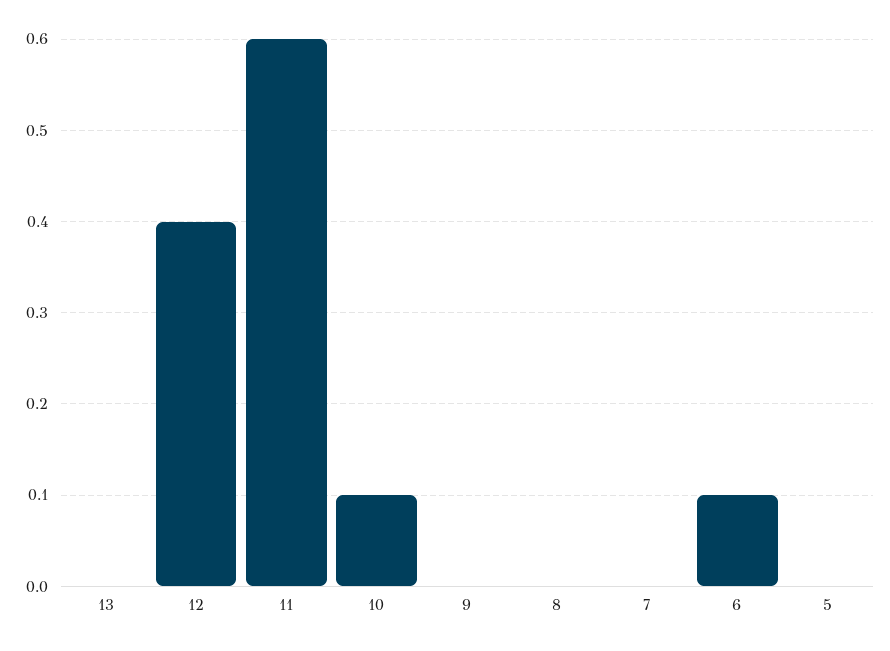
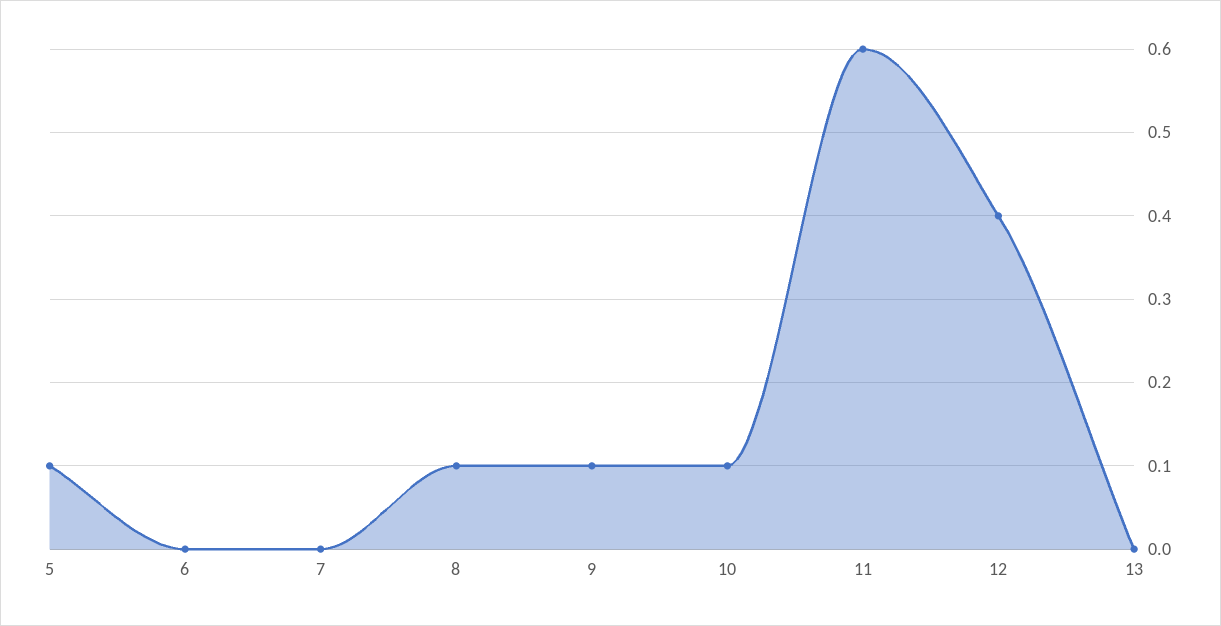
  {
    "13": 0,
    "12": 0.4,
    "11": 0.6,
    "10": 0.1,
-   "9": 0,
+   "9": 0.1,
-   "8": 0,
+   "8": 0.1,
    "7": 0,
-   "6": 0.1,
+   "6": 0,
-   "5": 0
+   "5": 0.1
  }

